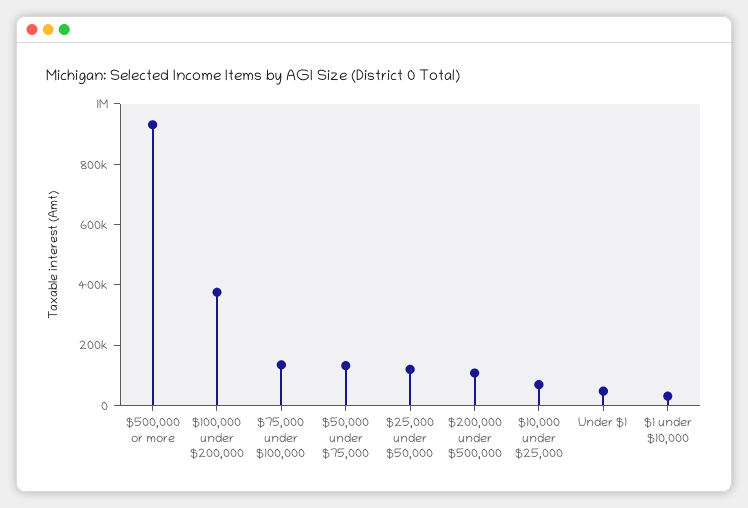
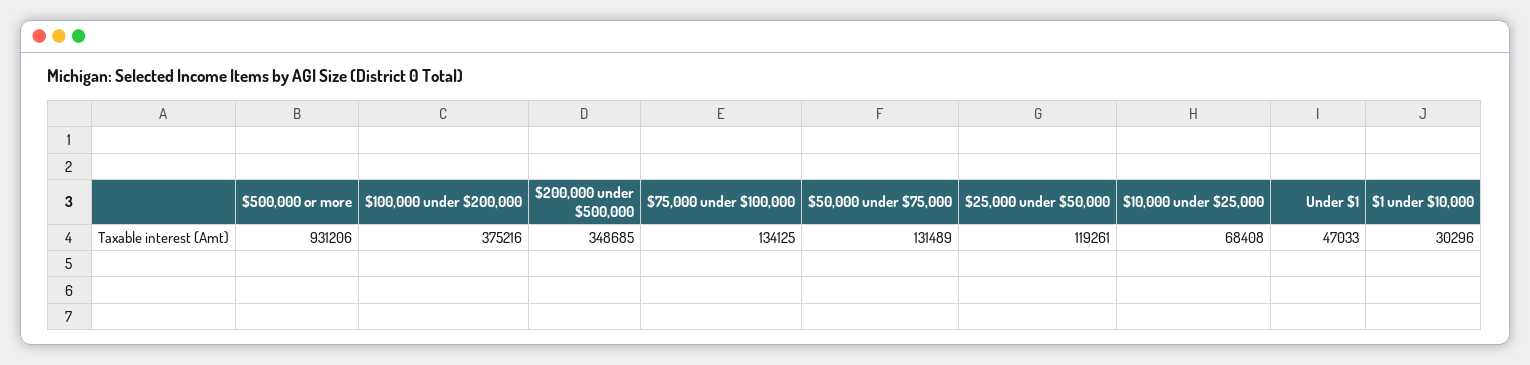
  {
    "$500,000 or more": 931206,
    "$100,000 under $200,000": 375216,
    "$75,000 under $100,000": 134125,
    "$50,000 under $75,000": 131489,
    "$25,000 under $50,000": 119261,
-   "$200,000 under $500,000": 100000,
+   "$200,000 under $500,000": 348685,
    "$10,000 under $25,000": 68408,
    "Under $1": 47033,
    "$1 under $10,000": 30296
  }

